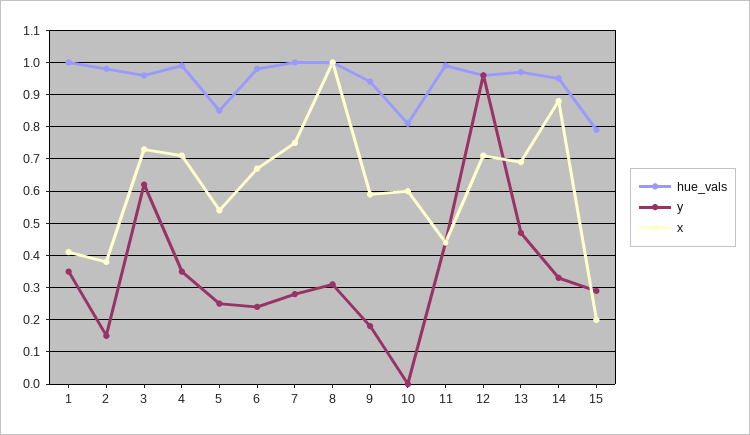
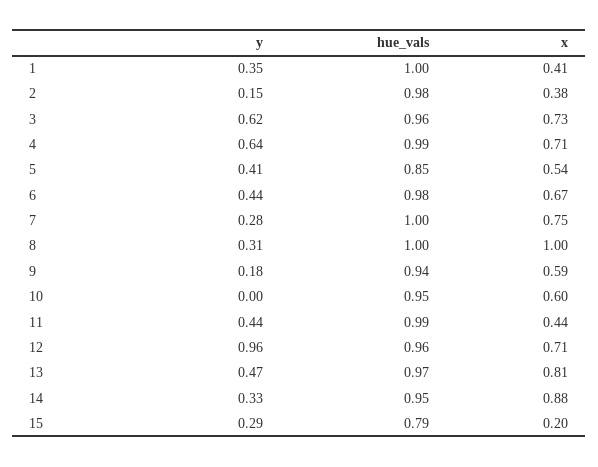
  {
    "hue_vals": {
      "1": 1,
      "2": 0.98,
      "3": 0.96,
      "4": 0.99,
      "5": 0.85,
      "6": 0.98,
      "7": 1,
      "8": 1,
      "9": 0.94,
-     "10": 0.8,
+     "10": 0.95,
      "11": 0.99,
      "12": 0.96,
      "13": 0.97,
      "14": 0.95,
      "15": 0.79
    },
    "y": {
      "1": 0.35,
      "2": 0.15,
      "3": 0.62,
-     "4": 0.35,
+     "4": 0.64,
-     "5": 0.25,
+     "5": 0.41,
-     "6": 0.25,
+     "6": 0.44,
      "7": 0.28,
      "8": 0.31,
      "9": 0.18,
      "10": 0,
      "11": 0.44,
      "12": 0.96,
      "13": 0.47,
      "14": 0.33,
      "15": 0.29
    },
    "x": {
      "1": 0.41,
      "2": 0.38,
      "3": 0.73,
      "4": 0.71,
      "5": 0.54,
      "6": 0.67,
      "7": 0.75,
      "8": 1,
      "9": 0.59,
      "10": 0.6,
      "11": 0.44,
      "12": 0.71,
-     "13": 0.7,
+     "13": 0.81,
      "14": 0.88,
      "15": 0.2
    }
  }

